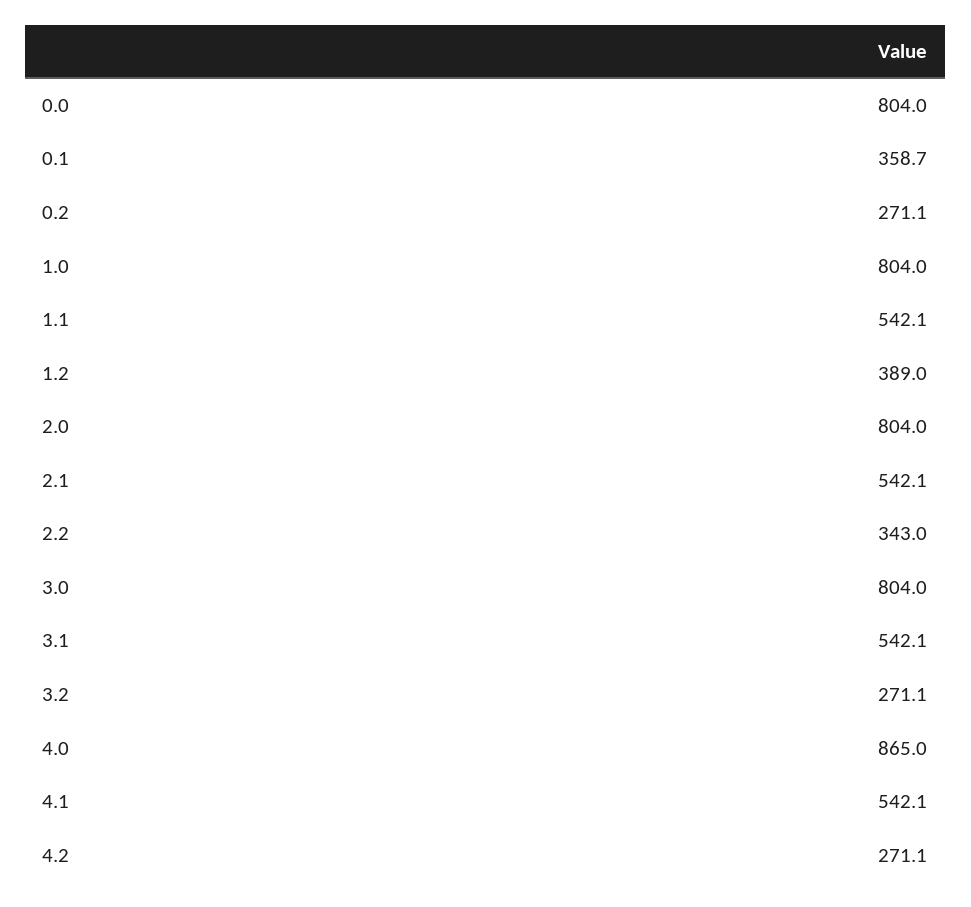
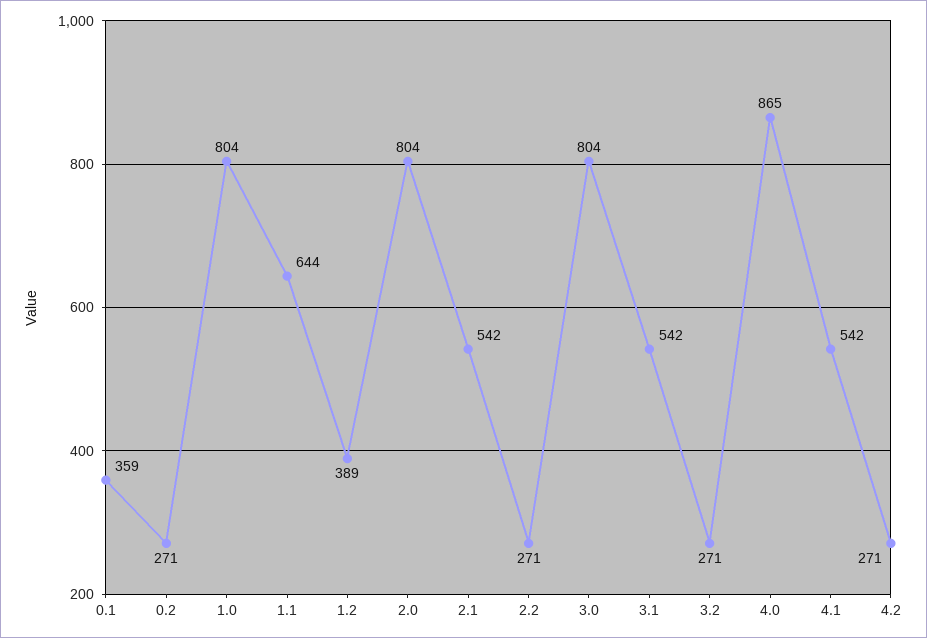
  {
-   "0.0": 804,
    "0.1": 358.7,
    "0.2": 271.1,
    "1.0": 804,
-   "1.1": 542.1,
+   "1.1": 644,
    "1.2": 389,
    "2.0": 804,
    "2.1": 542.1,
-   "2.2": 343,
+   "2.2": 271,
    "3.0": 804,
    "3.1": 542.1,
    "3.2": 271.1,
    "4.0": 865,
    "4.1": 542.1,
    "4.2": 271.1
  }

